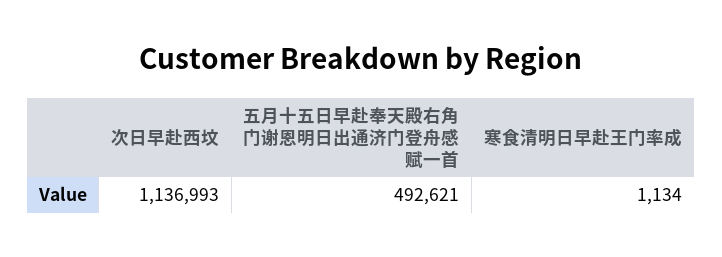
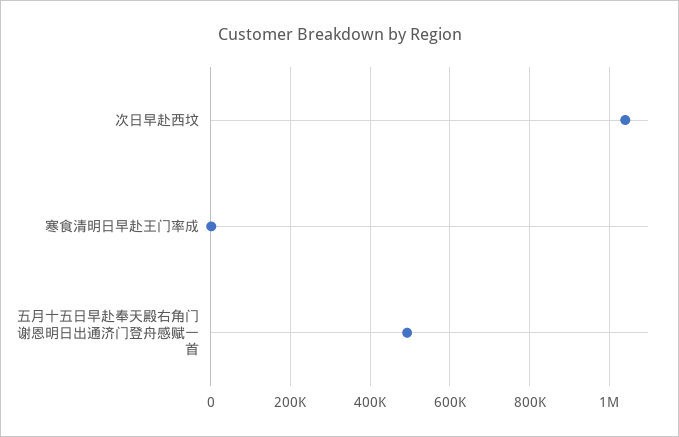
  {
-   "次日早赴西坟": 1136993,
+   "次日早赴西坟": 1040000,
    "五月十五日早赴奉天殿右角门谢恩明日出通济门登舟感赋一首": 492621,
    "寒食清明日早赴王门率成": 1134
  }

